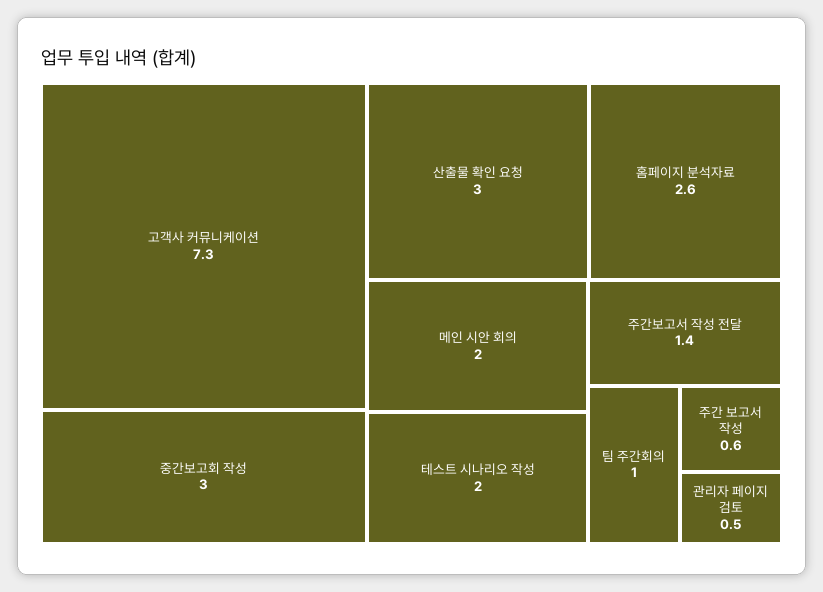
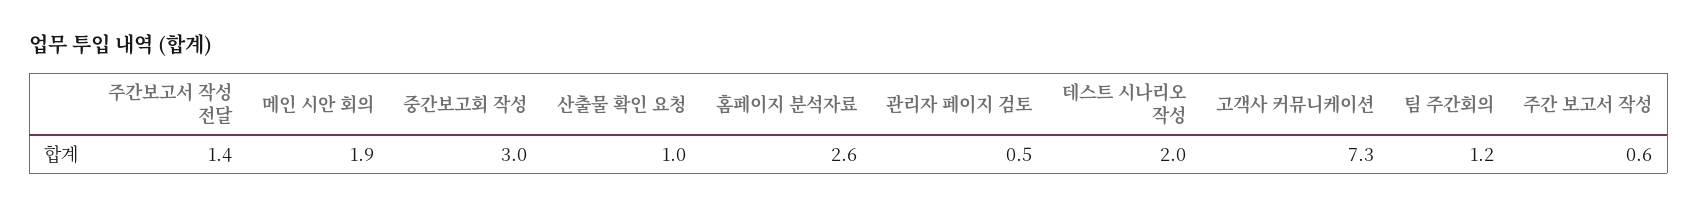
  {
    "고객사 커뮤니케이션": 7.3,
    "중간보고회 작성": 3,
-   "산출물 확인 요청": 3,
+   "산출물 확인 요청": 1,
    "홈페이지 분석자료": 2.6,
-   "메인 시안 회의": 2,
+   "메인 시안 회의": 1.9,
    "테스트 시나리오 작성": 2,
    "주간보고서 작성 전달": 1.4,
-   "팀 주간회의": 1,
+   "팀 주간회의": 1.2,
    "주간 보고서 작성": 0.6,
    "관리자 페이지 검토": 0.5
  }

